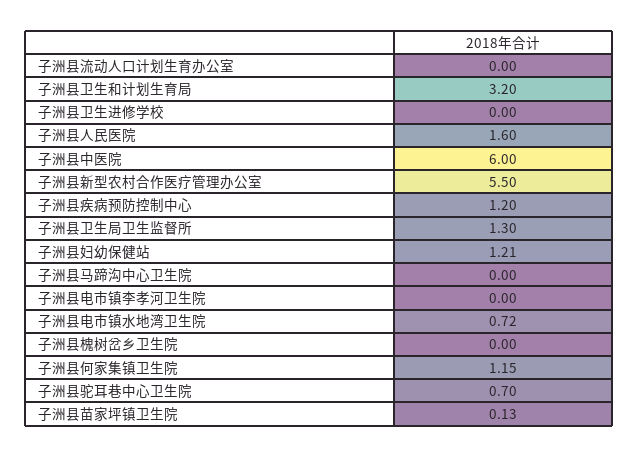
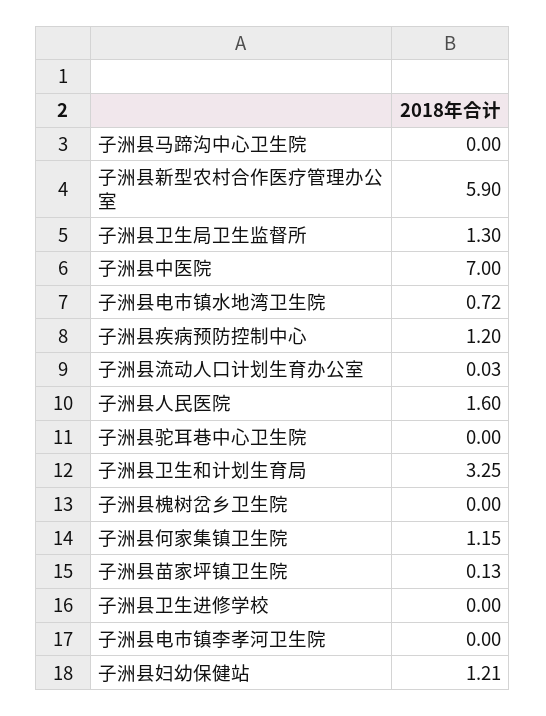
  {
-   "子洲县流动人口计划生育办公室": 0,
+   "子洲县流动人口计划生育办公室": 0.03,
-   "子洲县卫生和计划生育局": 3.2,
+   "子洲县卫生和计划生育局": 3.25,
    "子洲县卫生进修学校": 0,
    "子洲县人民医院": 1.6,
-   "子洲县中医院": 6,
+   "子洲县中医院": 7,
-   "子洲县新型农村合作医疗管理办公室": 5.5,
+   "子洲县新型农村合作医疗管理办公室": 5.9,
    "子洲县疾病预防控制中心": 1.2,
    "子洲县卫生局卫生监督所": 1.3,
    "子洲县妇幼保健站": 1.21,
    "子洲县马蹄沟中心卫生院": 0,
    "子洲县电市镇李孝河卫生院": 0,
    "子洲县电市镇水地湾卫生院": 0.72,
    "子洲县槐树岔乡卫生院": 0,
    "子洲县何家集镇卫生院": 1.15,
-   "子洲县驼耳巷中心卫生院": 0.7,
+   "子洲县驼耳巷中心卫生院": 0,
    "子洲县苗家坪镇卫生院": 0.13
  }

